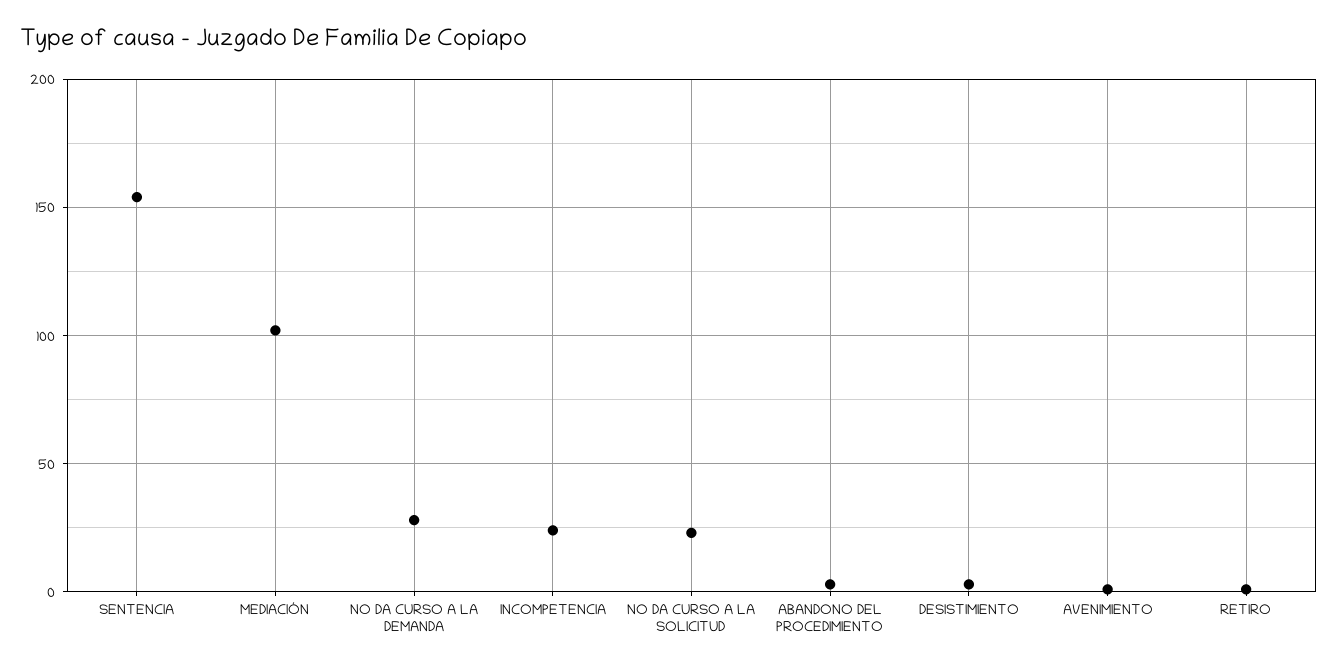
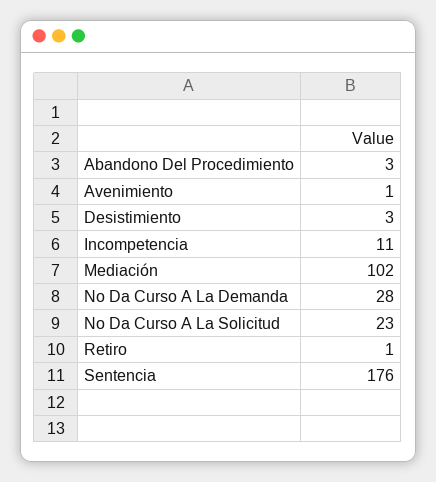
  {
-   "SENTENCIA": 155,
+   "SENTENCIA": 176,
    "MEDIACIÓN": 102,
    "NO DA CURSO A LA DEMANDA": 28,
-   "INCOMPETENCIA": 25,
+   "INCOMPETENCIA": 11,
    "NO DA CURSO A LA SOLICITUD": 23,
    "ABANDONO DEL PROCEDIMIENTO": 3,
    "DESISTIMIENTO": 3,
    "AVENIMIENTO": 1,
    "RETIRO": 1
  }

